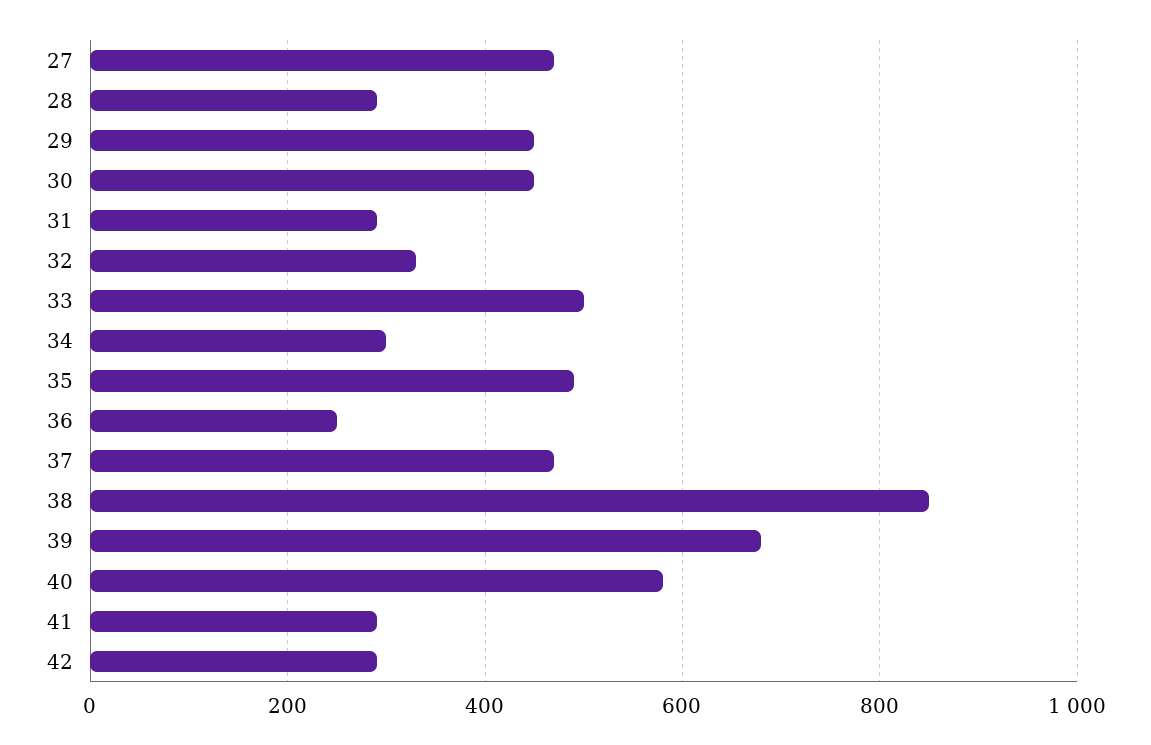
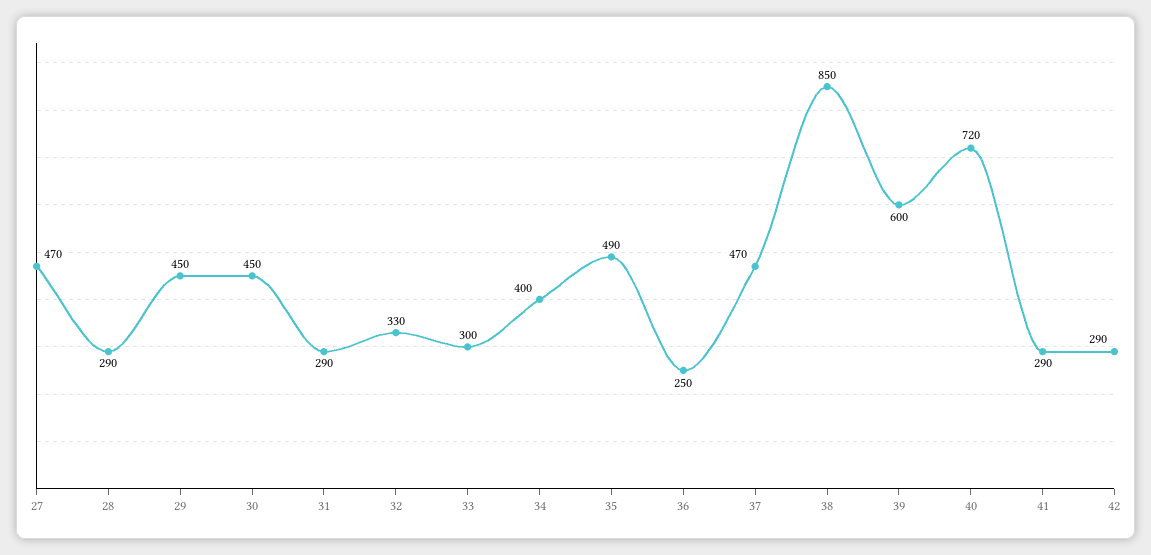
  {
    "27": 470,
    "28": 290,
    "29": 450,
    "30": 450,
    "31": 290,
    "32": 330,
-   "33": 500,
+   "33": 300,
-   "34": 300,
+   "34": 400,
    "35": 490,
    "36": 250,
    "37": 470,
    "38": 850,
-   "39": 680,
+   "39": 600,
-   "40": 580,
+   "40": 720,
    "41": 290,
    "42": 290
  }

